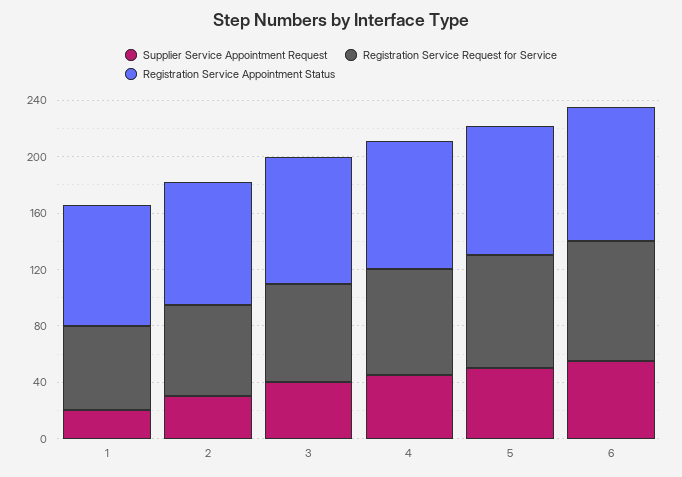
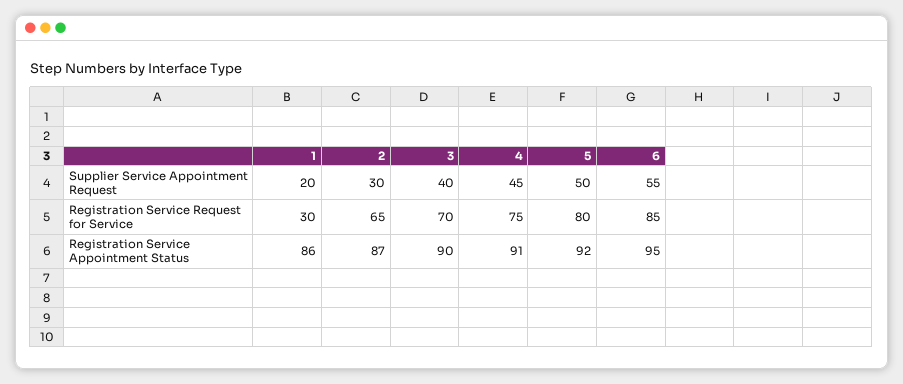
  {
    "Supplier Service Appointment Request": {
      "1": 20,
      "2": 30,
      "3": 40,
      "4": 45,
      "5": 50,
      "6": 55
    },
    "Registration Service Request for Service": {
-     "1": 60,
+     "1": 30,
      "2": 65,
      "3": 70,
      "4": 75,
      "5": 80,
      "6": 85
    },
    "Registration Service Appointment Status": {
      "1": 86,
      "2": 87,
      "3": 90,
      "4": 91,
      "5": 92,
      "6": 95
    }
  }

